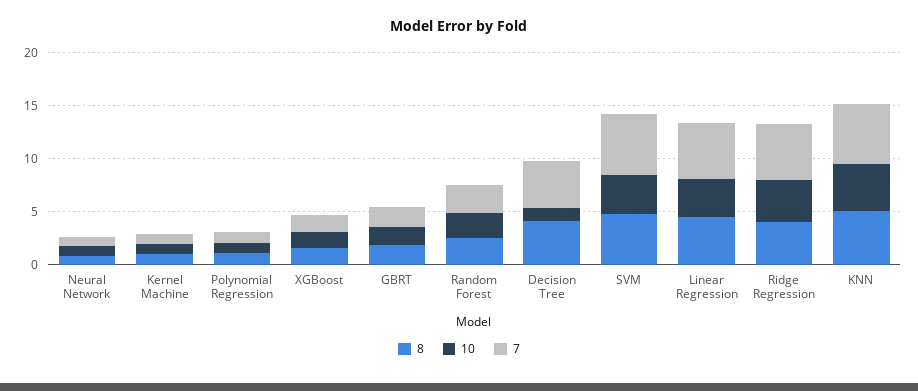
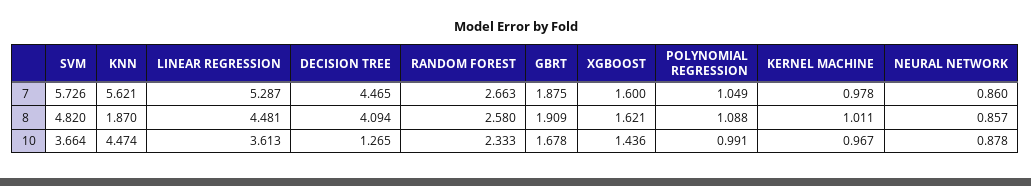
  {
    "8": {
      "Neural Network": 0.857,
      "Kernel Machine": 1.011,
      "Polynomial Regression": 1.088,
      "XGBoost": 1.621,
      "GBRT": 1.909,
      "Random Forest": 2.58,
      "Decision Tree": 4.094,
      "SVM": 4.82,
      "Linear Regression": 4.481,
-     "Ridge Regression": 4,
-     "KNN": 5
+     "KNN": 1.87
    },
    "10": {
      "Neural Network": 0.878,
      "Kernel Machine": 0.967,
      "Polynomial Regression": 0.991,
      "XGBoost": 1.436,
      "GBRT": 1.678,
      "Random Forest": 2.333,
      "Decision Tree": 1.265,
      "SVM": 3.664,
      "Linear Regression": 3.613,
-     "Ridge Regression": 4,
      "KNN": 4.474
    },
    "7": {
      "Neural Network": 0.86,
      "Kernel Machine": 0.978,
      "Polynomial Regression": 1.049,
      "XGBoost": 1.6,
      "GBRT": 1.875,
      "Random Forest": 2.663,
      "Decision Tree": 4.465,
      "SVM": 5.726,
      "Linear Regression": 5.287,
-     "Ridge Regression": 5,
      "KNN": 5.621
    }
  }

